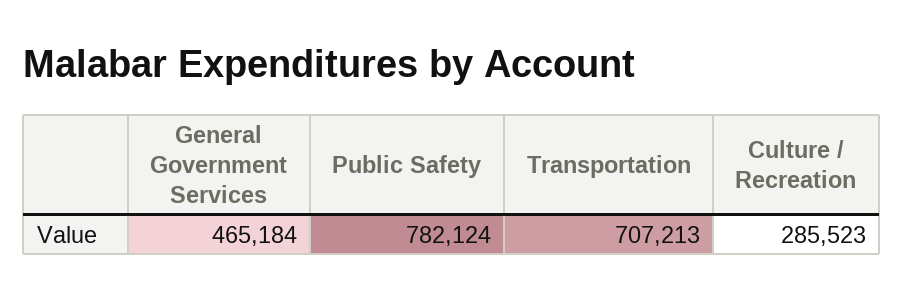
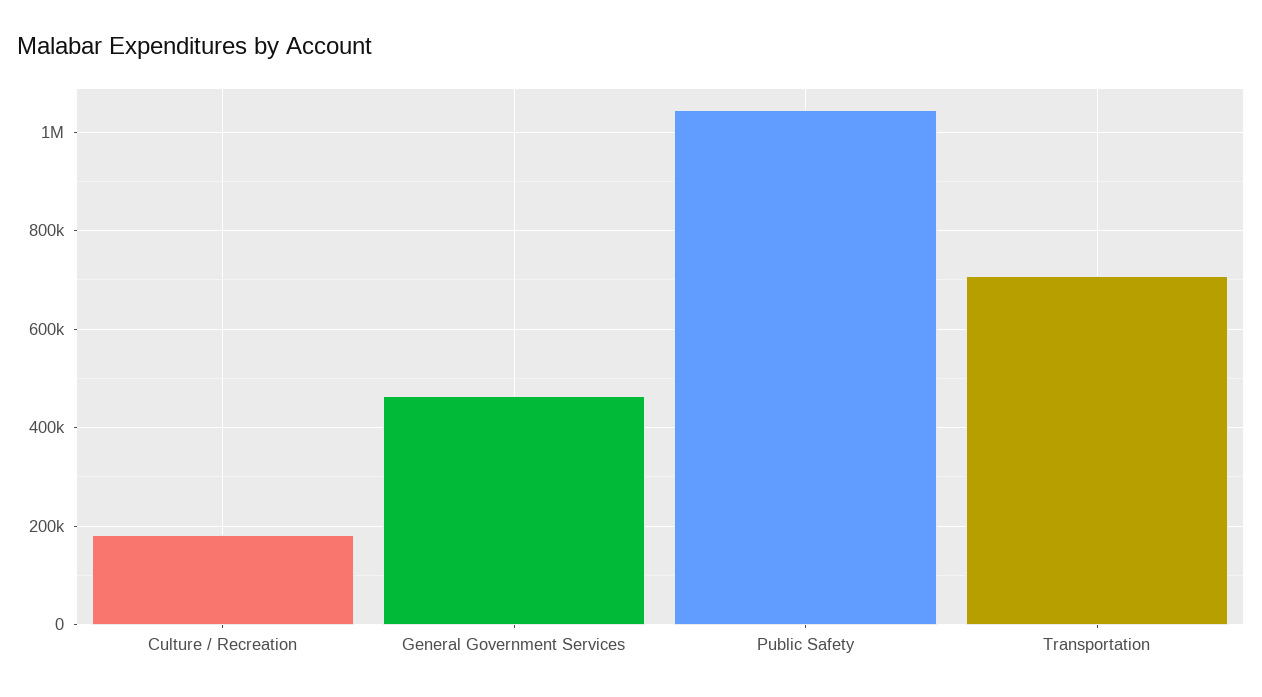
  {
    "General Government Services": 465184,
-   "Public Safety": 782124,
+   "Public Safety": 1040000,
    "Transportation": 707213,
-   "Culture / Recreation": 285523
+   "Culture / Recreation": 180000
  }

